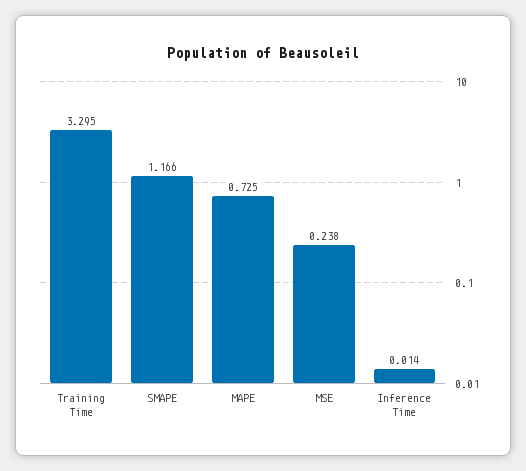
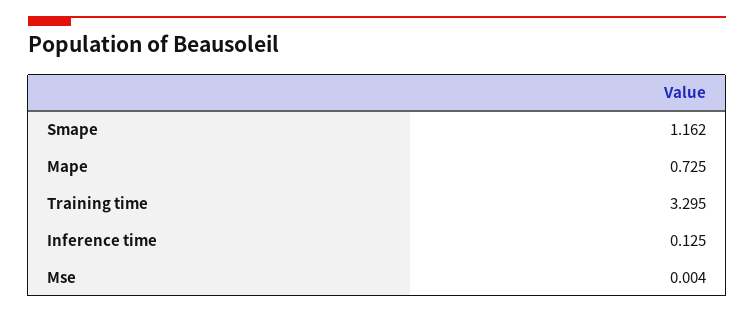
  {
    "Training Time": 3.295,
-   "SMAPE": 1.166,
+   "SMAPE": 1.162,
    "MAPE": 0.725,
-   "MSE": 0.238,
+   "MSE": 0.004,
-   "Inference Time": 0.014
+   "Inference Time": 0.125
  }

